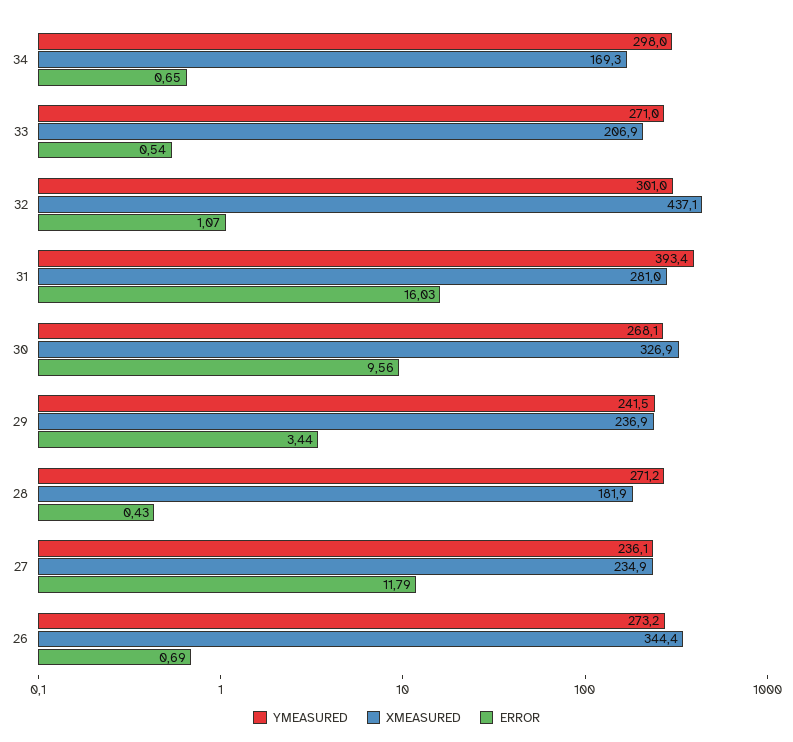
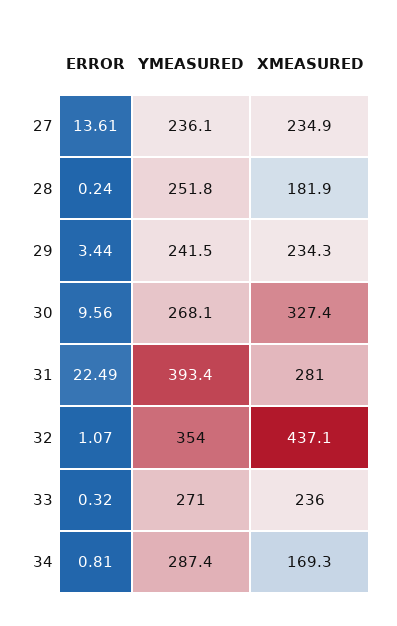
  {
    "YMEASURED": {
-     "34": 298,
+     "34": 287.4,
      "33": 271,
-     "32": 301,
+     "32": 354,
      "31": 393.4,
      "30": 268.1,
      "29": 241.5,
-     "28": 271.2,
+     "28": 251.8,
-     "27": 236.1,
+     "27": 236.1
-     "26": 273.2
    },
    "XMEASURED": {
      "34": 169.3,
-     "33": 206.9,
+     "33": 236,
      "32": 437.1,
      "31": 281,
-     "30": 326.9,
+     "30": 327.4,
-     "29": 236.9,
+     "29": 234.3,
      "28": 181.9,
-     "27": 234.9,
+     "27": 234.9
-     "26": 344.4
    },
    "ERROR": {
-     "34": 0.65,
+     "34": 0.81,
-     "33": 0.54,
+     "33": 0.32,
      "32": 1.07,
-     "31": 16.03,
+     "31": 22.49,
      "30": 9.56,
      "29": 3.44,
-     "28": 0.43,
+     "28": 0.24,
-     "27": 11.79,
+     "27": 13.61
-     "26": 0.69
    }
  }

